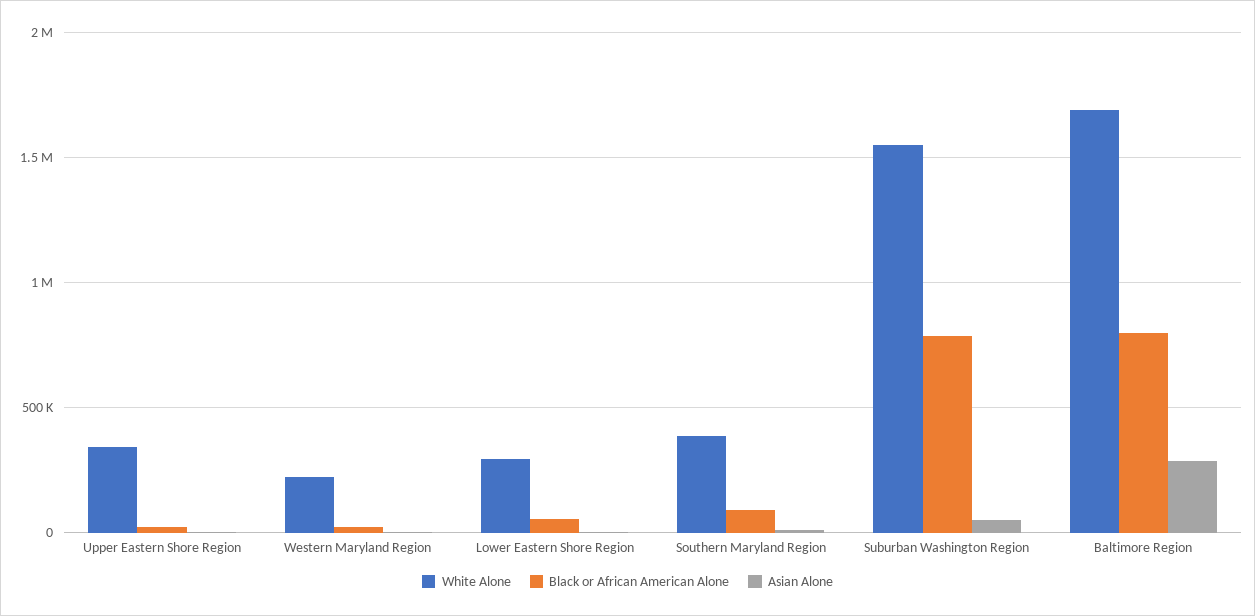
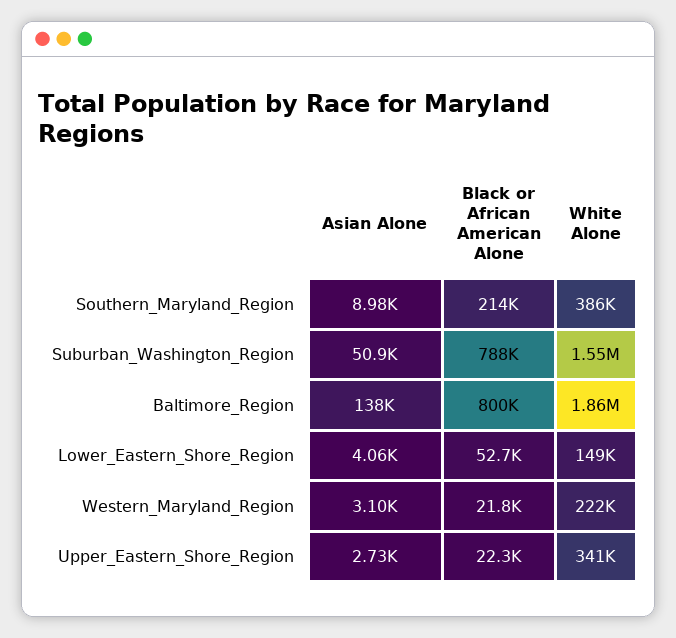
  {
    "White Alone": {
      "Upper Eastern Shore Region": 341000,
      "Western Maryland Region": 222000,
-     "Lower Eastern Shore Region": 300000,
+     "Lower Eastern Shore Region": 149000,
      "Southern Maryland Region": 386000,
      "Suburban Washington Region": 1550000,
-     "Baltimore Region": 1700000
+     "Baltimore Region": 1860000
    },
    "Black or African American Alone": {
      "Upper Eastern Shore Region": 22300,
      "Western Maryland Region": 21800,
      "Lower Eastern Shore Region": 52700,
-     "Southern Maryland Region": 100000,
+     "Southern Maryland Region": 214000,
      "Suburban Washington Region": 788000,
      "Baltimore Region": 800000
    },
    "Asian Alone": {
      "Upper Eastern Shore Region": 2730,
      "Western Maryland Region": 3100,
      "Lower Eastern Shore Region": 4060,
      "Southern Maryland Region": 8980,
      "Suburban Washington Region": 50900,
-     "Baltimore Region": 300000
+     "Baltimore Region": 138000
    }
  }

